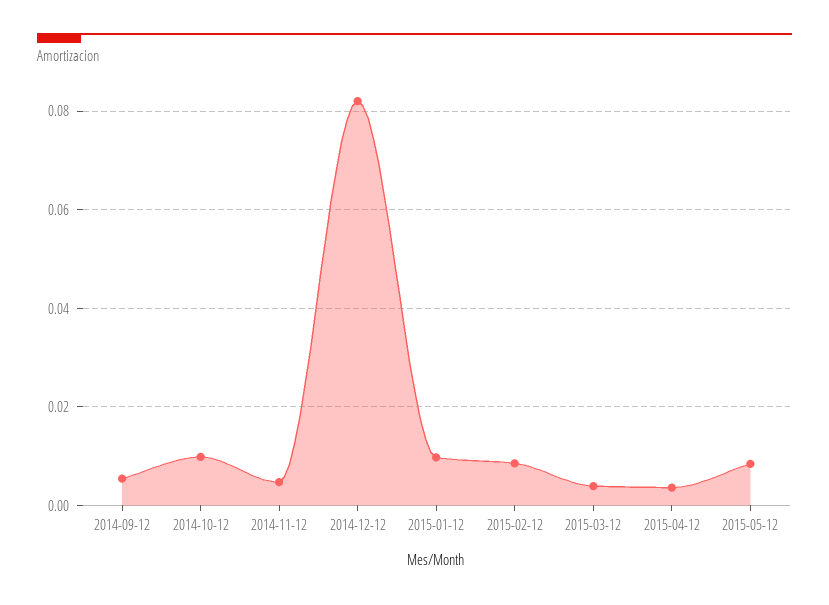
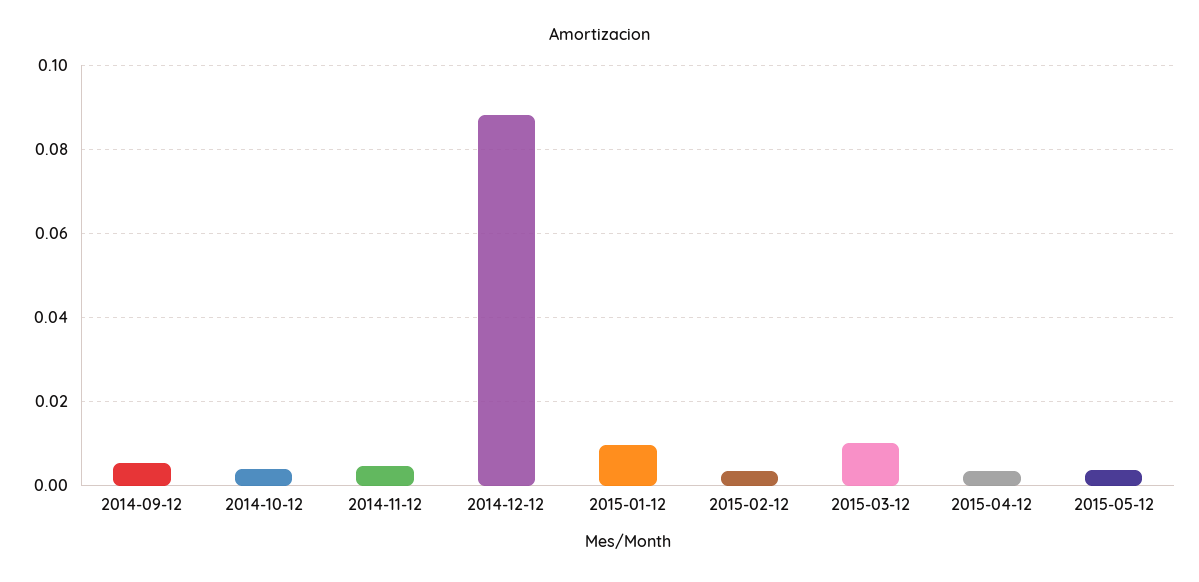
  {
    "2014-09-12": 0.006,
-   "2014-10-12": 0.01,
+   "2014-10-12": 0.004,
    "2014-11-12": 0.004,
-   "2014-12-12": 0.082,
+   "2014-12-12": 0.088,
    "2015-01-12": 0.01,
-   "2015-02-12": 0.008,
+   "2015-02-12": 0.004,
-   "2015-03-12": 0.004,
+   "2015-03-12": 0.01,
    "2015-04-12": 0.004,
-   "2015-05-12": 0.008
+   "2015-05-12": 0.004
  }

